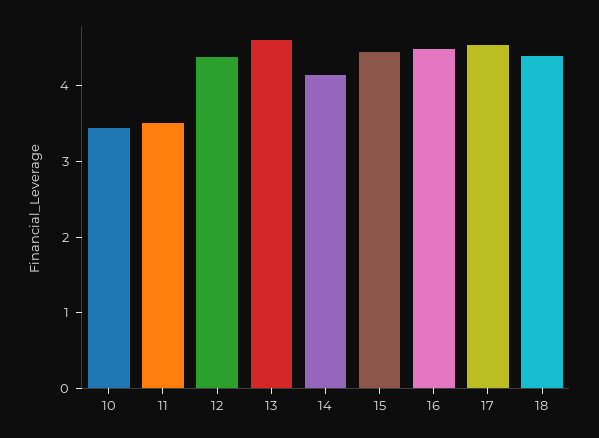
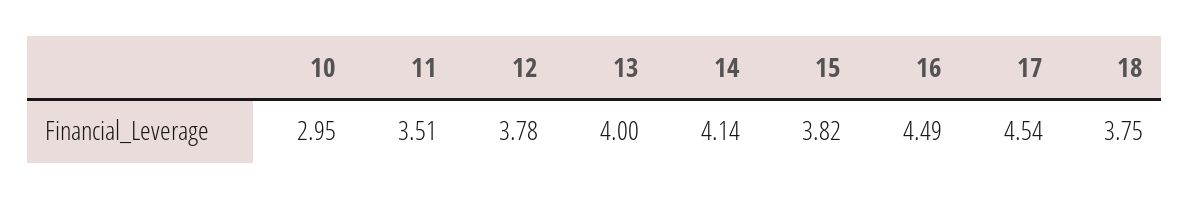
  {
-   "10": 3.4,
+   "10": 2.95,
    "11": 3.51,
-   "12": 4.4,
+   "12": 3.78,
-   "13": 4.6,
+   "13": 4,
    "14": 4.14,
-   "15": 4.4,
+   "15": 3.82,
    "16": 4.49,
    "17": 4.54,
-   "18": 4.4
+   "18": 3.75
  }

